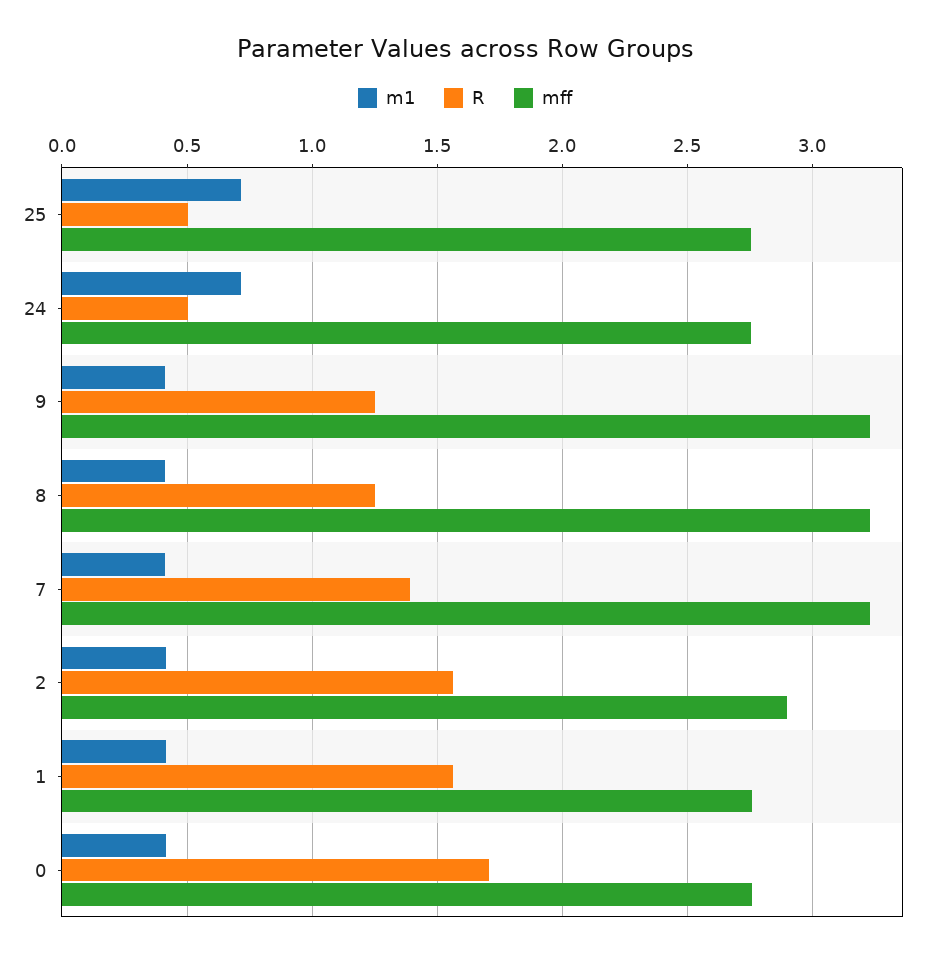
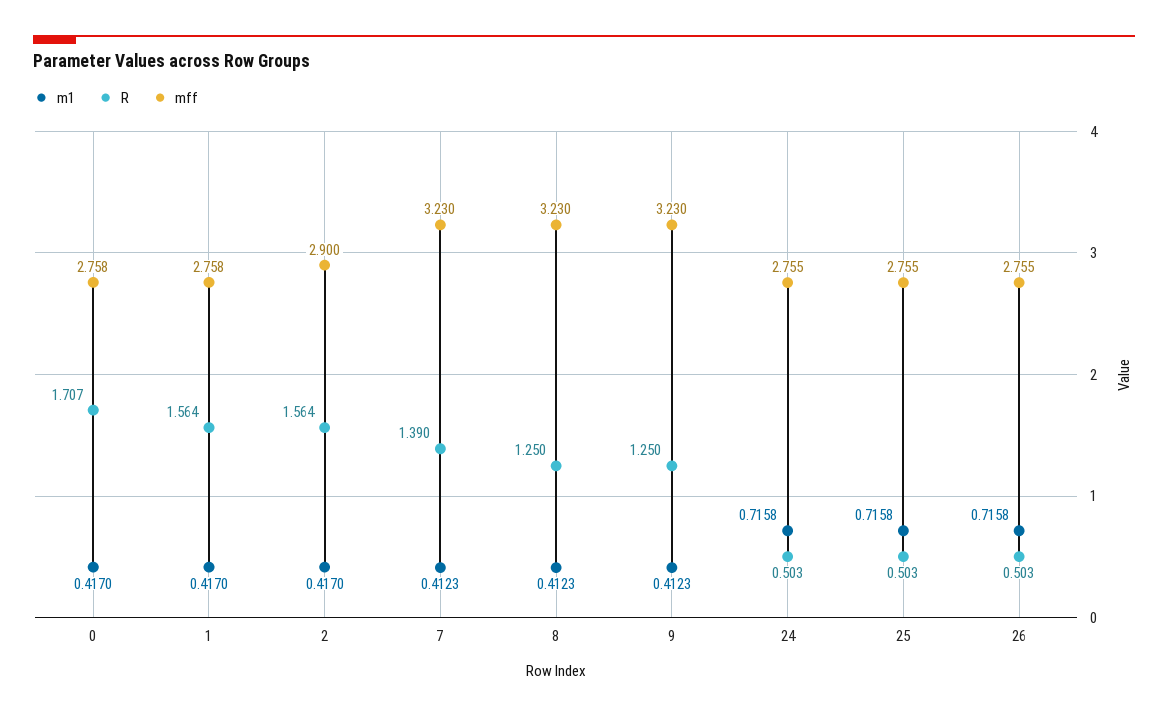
  {
    "m1": {
      "25": 0.7158,
      "24": 0.7158,
      "9": 0.4123,
      "8": 0.4123,
      "7": 0.4123,
      "2": 0.417,
      "1": 0.417,
-     "0": 0.417
+     "0": 0.417,
+     "26": 0.7158
    },
    "R": {
      "25": 0.503,
      "24": 0.503,
      "9": 1.25,
      "8": 1.25,
      "7": 1.39,
      "2": 1.564,
      "1": 1.564,
-     "0": 1.707
+     "0": 1.707,
+     "26": 0.503
    },
    "mff": {
      "25": 2.755,
      "24": 2.755,
      "9": 3.23,
      "8": 3.23,
      "7": 3.23,
      "2": 2.9,
      "1": 2.758,
-     "0": 2.758
+     "0": 2.758,
+     "26": 2.755
    }
  }

